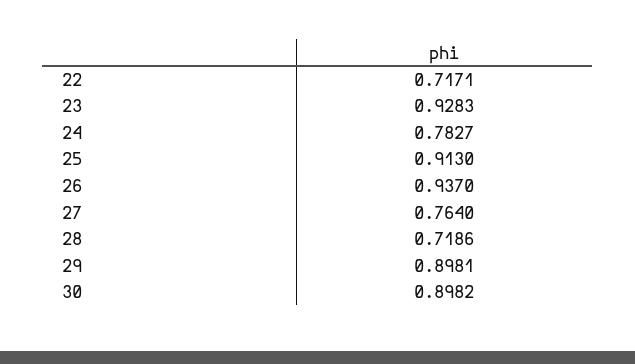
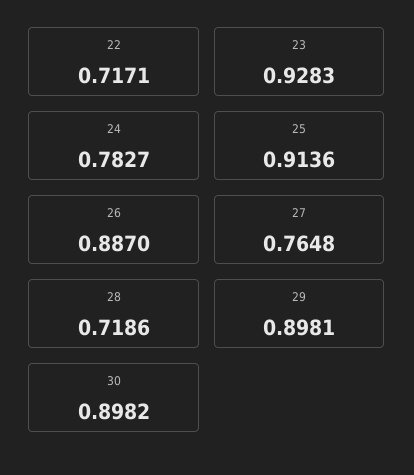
  {
    "22": 0.7171,
    "23": 0.9283,
    "24": 0.7827,
-   "25": 0.913,
+   "25": 0.9136,
-   "26": 0.937,
+   "26": 0.887,
-   "27": 0.764,
+   "27": 0.7648,
    "28": 0.7186,
    "29": 0.8981,
    "30": 0.8982
  }

